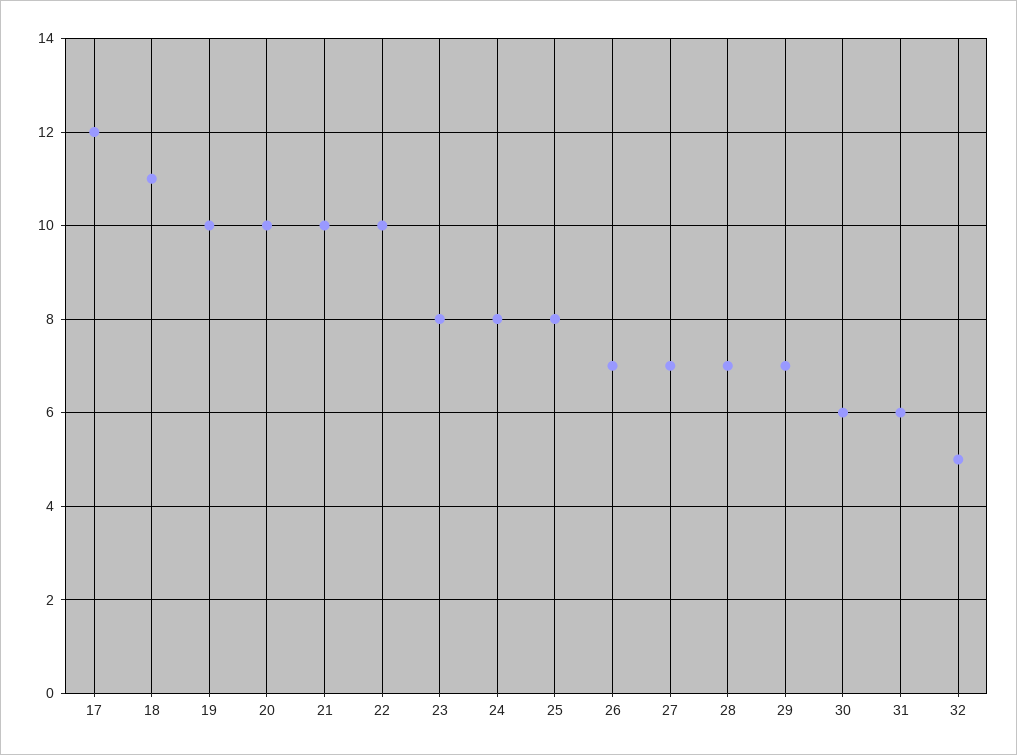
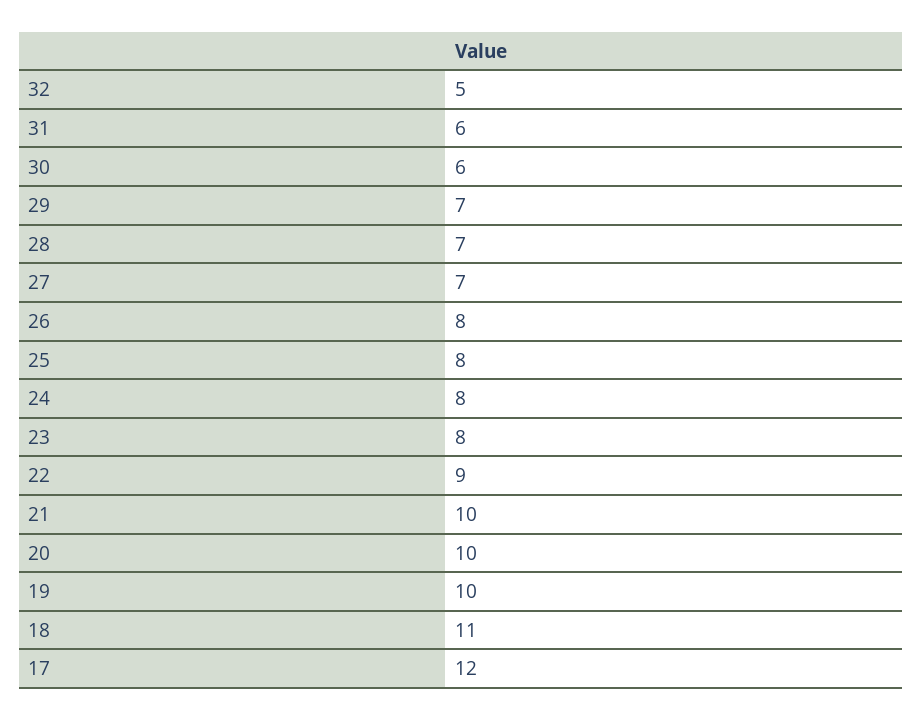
  {
    "17": 12,
    "18": 11,
    "19": 10,
    "20": 10,
    "21": 10,
-   "22": 10,
+   "22": 9,
    "23": 8,
    "24": 8,
    "25": 8,
-   "26": 7,
+   "26": 8,
    "27": 7,
    "28": 7,
    "29": 7,
    "30": 6,
    "31": 6,
    "32": 5
  }

